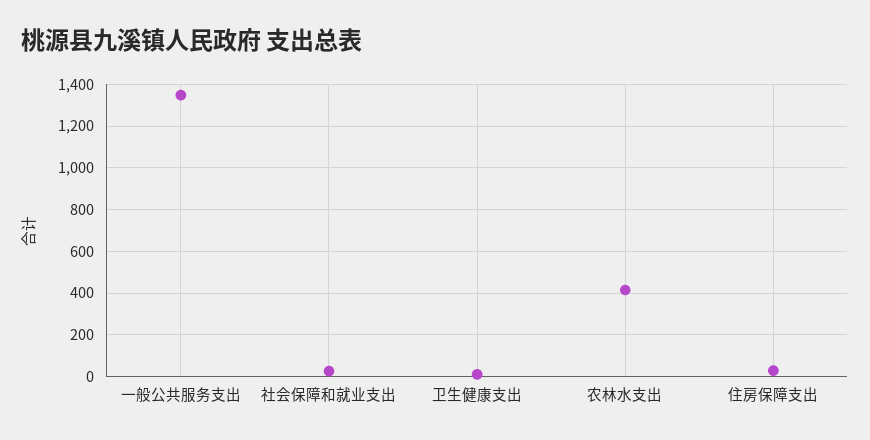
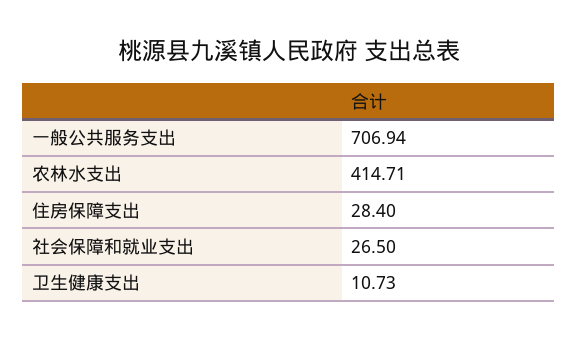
  {
-   "一般公共服务支出": 1350,
+   "一般公共服务支出": 706.94,
    "社会保障和就业支出": 26.5,
    "卫生健康支出": 10.73,
    "农林水支出": 414.71,
    "住房保障支出": 28.4
  }

